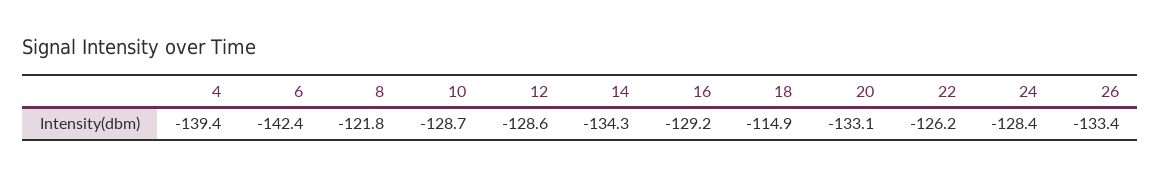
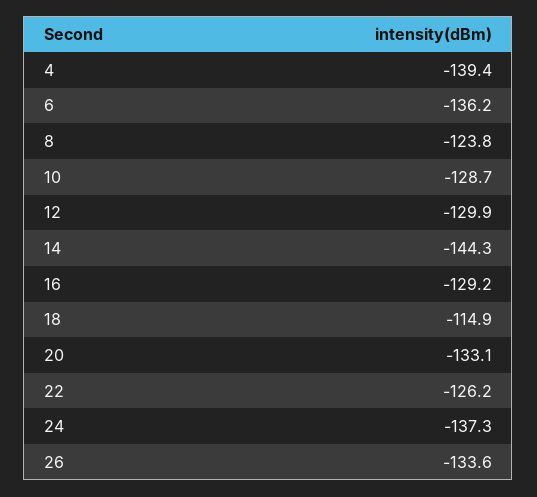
  {
    "4": -139.4,
-   "6": -142.4,
+   "6": -136.2,
-   "8": -121.8,
+   "8": -123.8,
    "10": -128.7,
-   "12": -128.6,
+   "12": -129.9,
-   "14": -134.3,
+   "14": -144.3,
    "16": -129.2,
    "18": -114.9,
    "20": -133.1,
    "22": -126.2,
-   "24": -128.4,
+   "24": -137.3,
-   "26": -133.4
+   "26": -133.6
  }

